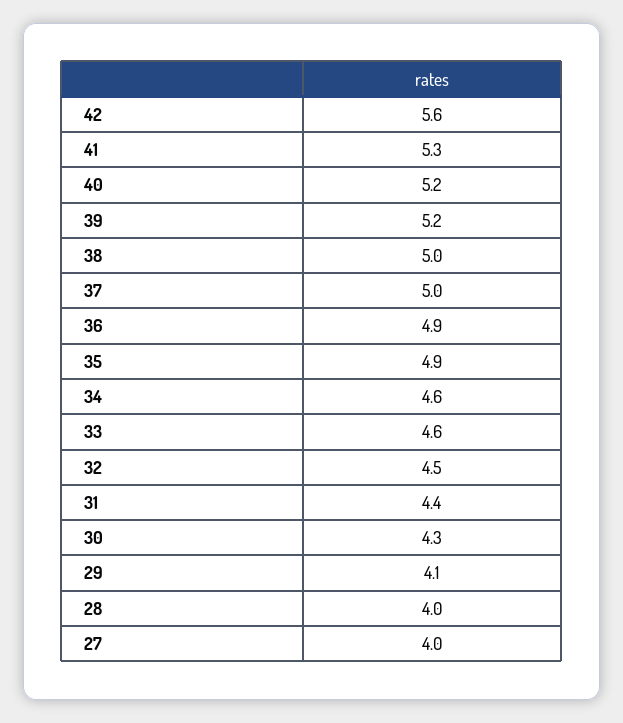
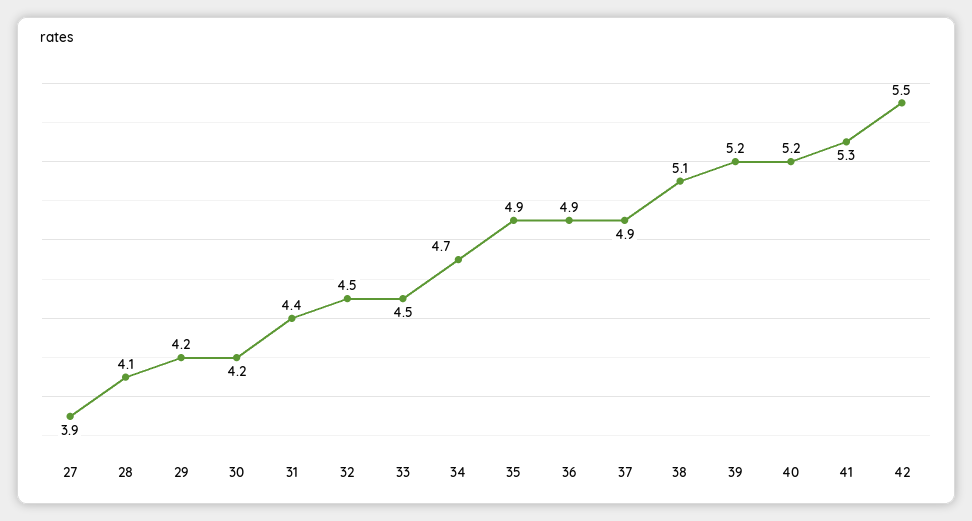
  {
-   "42": 5.6,
+   "42": 5.5,
    "41": 5.3,
    "40": 5.2,
    "39": 5.2,
-   "38": 5,
+   "38": 5.1,
-   "37": 5,
+   "37": 4.9,
    "36": 4.9,
    "35": 4.9,
-   "34": 4.6,
+   "34": 4.7,
-   "33": 4.6,
+   "33": 4.5,
    "32": 4.5,
    "31": 4.4,
-   "30": 4.3,
+   "30": 4.2,
-   "29": 4.1,
+   "29": 4.2,
-   "28": 4,
+   "28": 4.1,
-   "27": 4
+   "27": 3.9
  }

